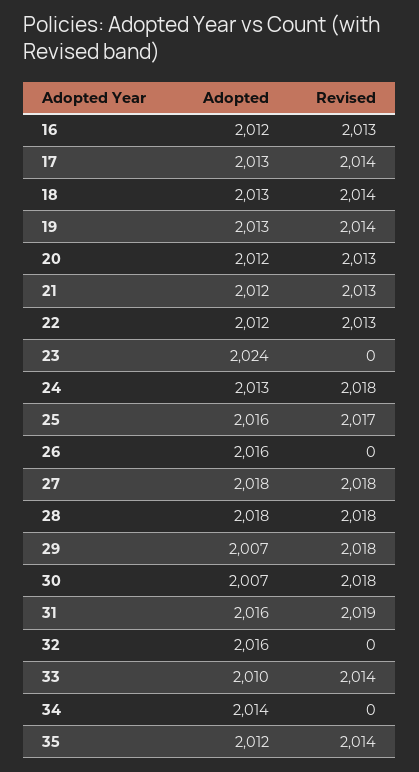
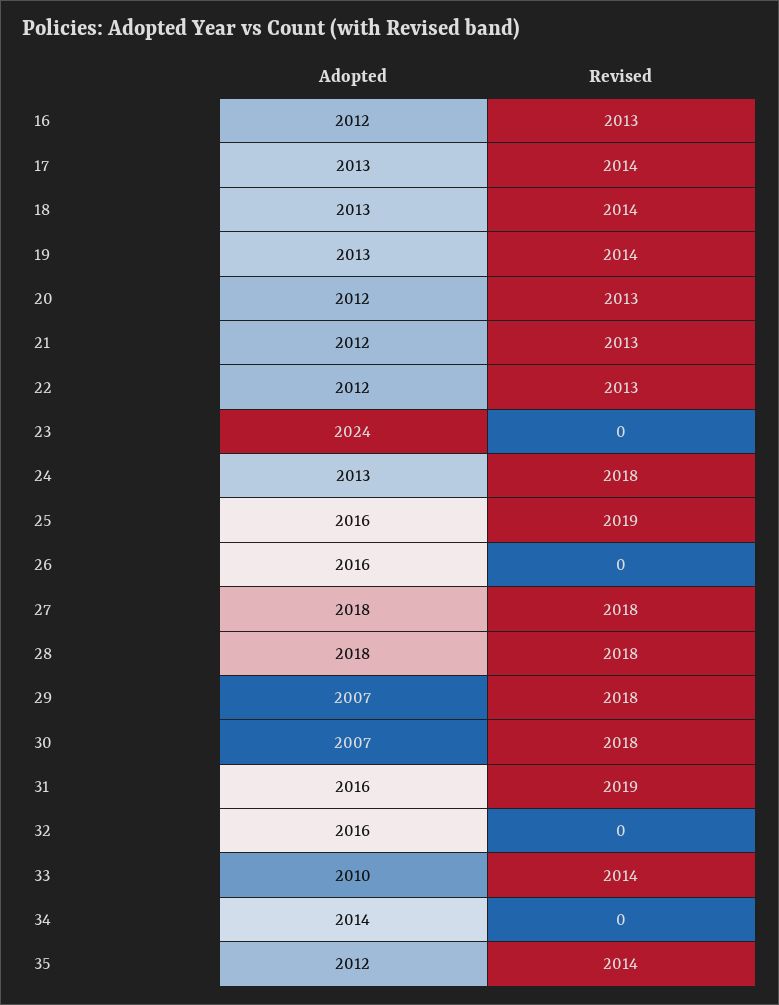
  {
    "Adopted": {
      "16": 2012,
      "17": 2013,
      "18": 2013,
      "19": 2013,
      "20": 2012,
      "21": 2012,
      "22": 2012,
      "23": 2024,
      "24": 2013,
      "25": 2016,
      "26": 2016,
      "27": 2018,
      "28": 2018,
      "29": 2007,
      "30": 2007,
      "31": 2016,
      "32": 2016,
      "33": 2010,
      "34": 2014,
      "35": 2012
    },
    "Revised": {
      "16": 2013,
      "17": 2014,
      "18": 2014,
      "19": 2014,
      "20": 2013,
      "21": 2013,
      "22": 2013,
      "23": 0,
      "24": 2018,
-     "25": 2017,
+     "25": 2019,
      "26": 0,
      "27": 2018,
      "28": 2018,
      "29": 2018,
      "30": 2018,
      "31": 2019,
      "32": 0,
      "33": 2014,
      "34": 0,
      "35": 2014
    }
  }

